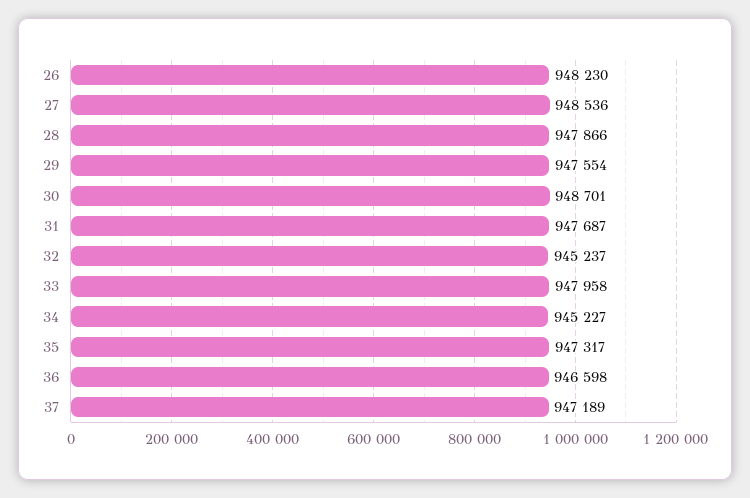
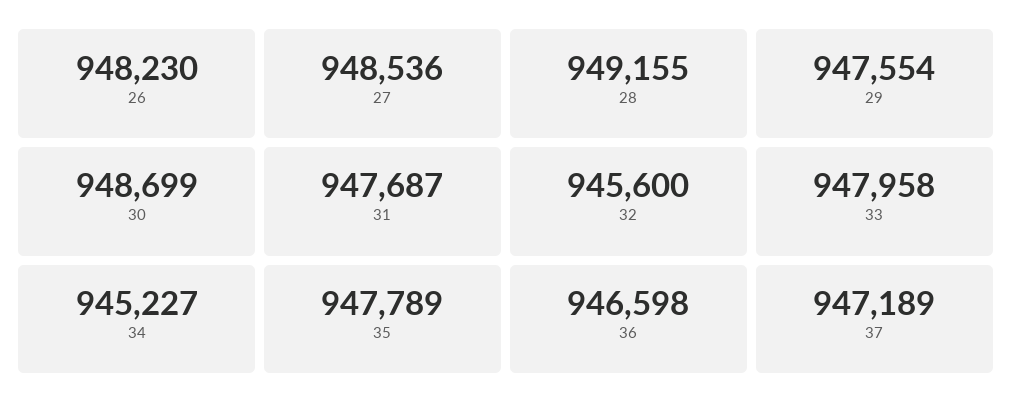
  {
    "26": 948230,
    "27": 948536,
-   "28": 947866,
+   "28": 949155,
    "29": 947554,
-   "30": 948701,
+   "30": 948699,
    "31": 947687,
-   "32": 945237,
+   "32": 945600,
    "33": 947958,
    "34": 945227,
-   "35": 947317,
+   "35": 947789,
    "36": 946598,
    "37": 947189
  }

